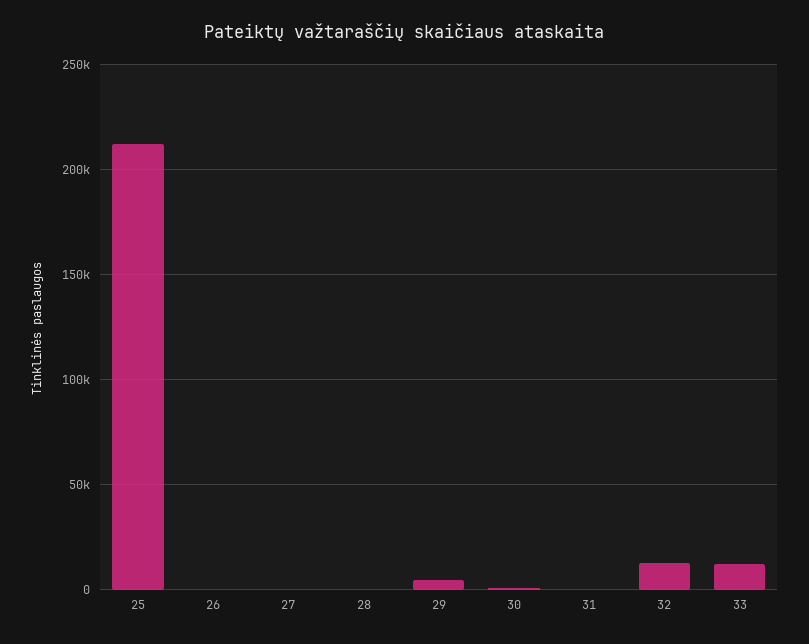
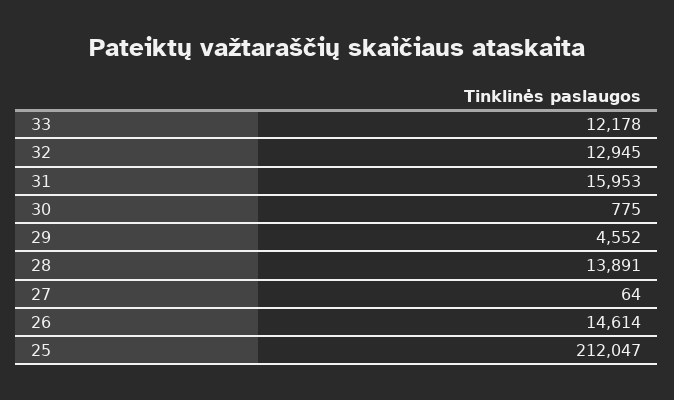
  {
    "25": 212047,
-   "26": 0,
+   "26": 14614,
    "27": 64,
-   "28": 0,
+   "28": 13891,
    "29": 4552,
    "30": 775,
-   "31": 0,
+   "31": 15953,
    "32": 12945,
    "33": 12178
  }

